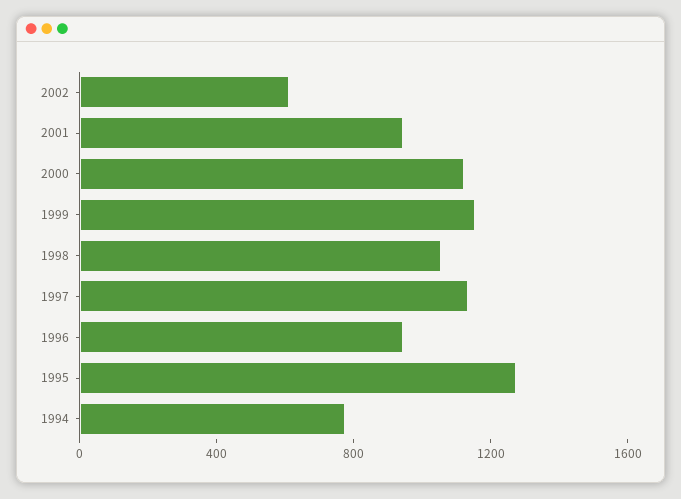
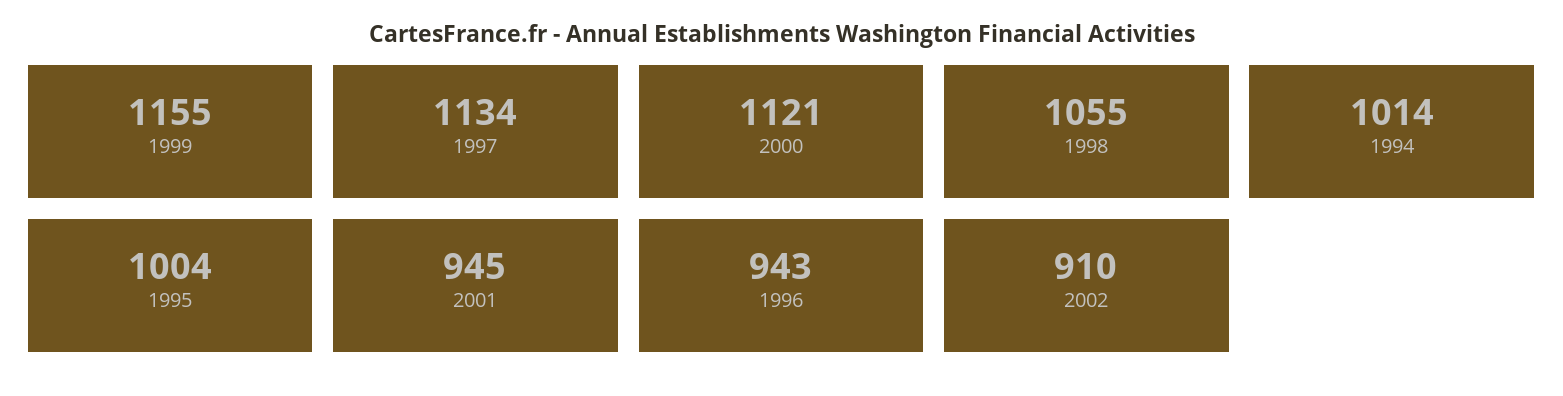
  {
-   "2002": 600,
+   "2002": 910,
    "2001": 945,
    "2000": 1121,
    "1999": 1155,
    "1998": 1055,
    "1997": 1134,
    "1996": 943,
-   "1995": 1300,
+   "1995": 1004,
-   "1994": 800
+   "1994": 1014
  }

